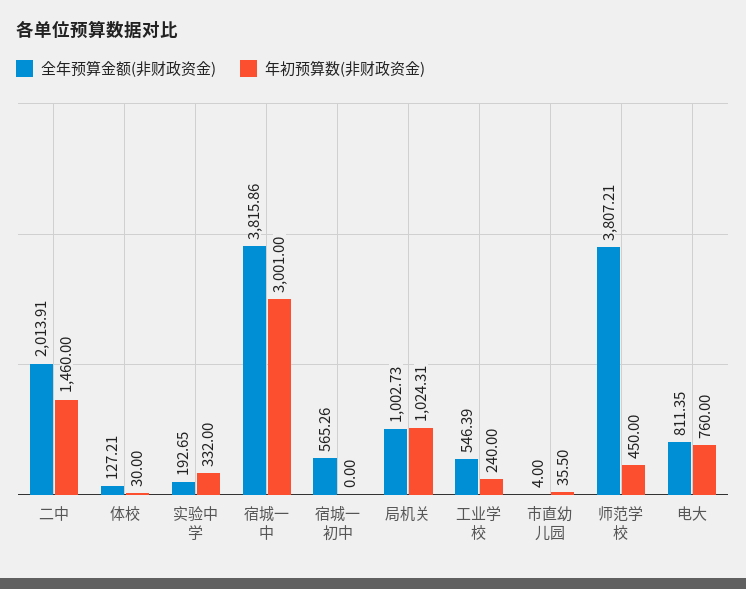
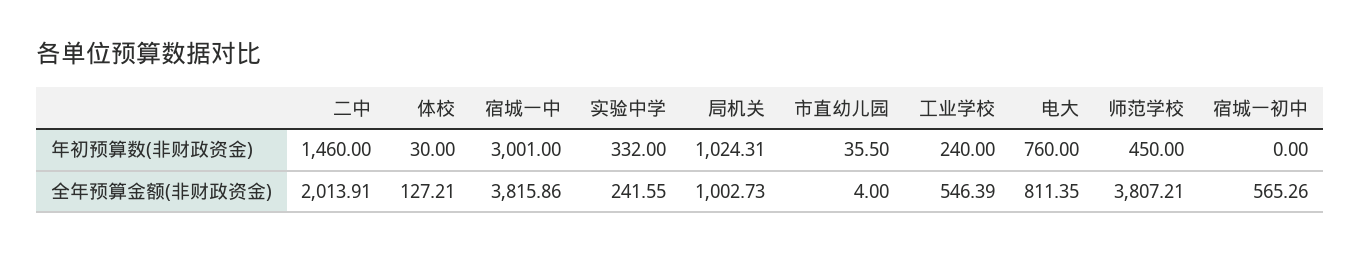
  {
    "全年预算金额(非财政资金)": {
      "二中": 2013.91,
      "体校": 127.21,
-     "实验中学": 192.65,
+     "实验中学": 241.55,
      "宿城一中": 3815.86,
      "宿城一初中": 565.26,
      "局机关": 1002.73,
      "工业学校": 546.39,
      "市直幼儿园": 4,
      "师范学校": 3807.21,
      "电大": 811.35
    },
    "年初预算数(非财政资金)": {
      "二中": 1460,
      "体校": 30,
      "实验中学": 332,
      "宿城一中": 3001,
      "宿城一初中": 0,
      "局机关": 1024.31,
      "工业学校": 240,
      "市直幼儿园": 35.5,
      "师范学校": 450,
      "电大": 760
    }
  }

